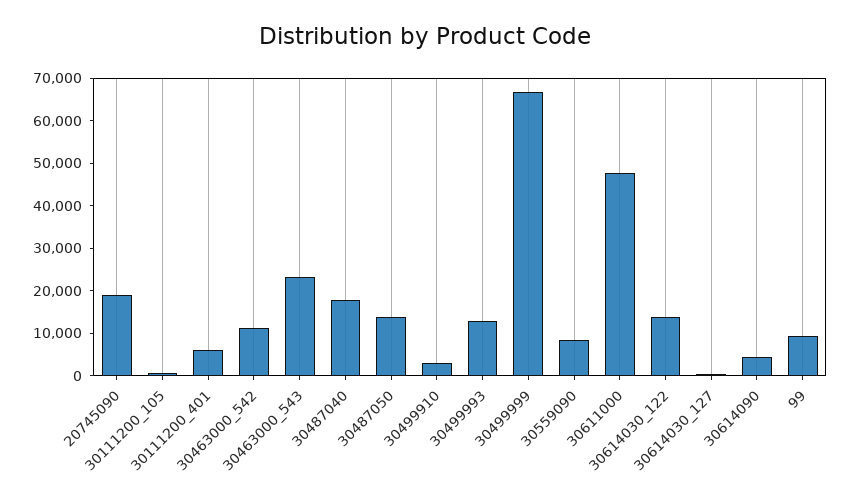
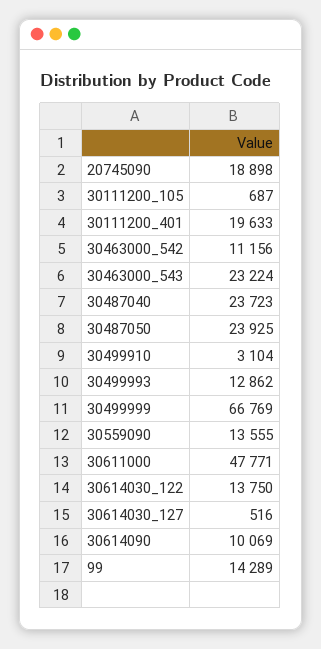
  {
    "20745090": 18898,
    "30111200_105": 687,
-   "30111200_401": 6000,
+   "30111200_401": 19633,
    "30463000_542": 11156,
    "30463000_543": 23224,
-   "30487040": 18000,
+   "30487040": 23723,
-   "30487050": 14000,
+   "30487050": 23925,
    "30499910": 3104,
    "30499993": 12862,
    "30499999": 66769,
-   "30559090": 8000,
+   "30559090": 13555,
    "30611000": 47771,
    "30614030_122": 13750,
    "30614030_127": 516,
-   "30614090": 4000,
+   "30614090": 10069,
-   "99": 10000
+   "99": 14289
  }

